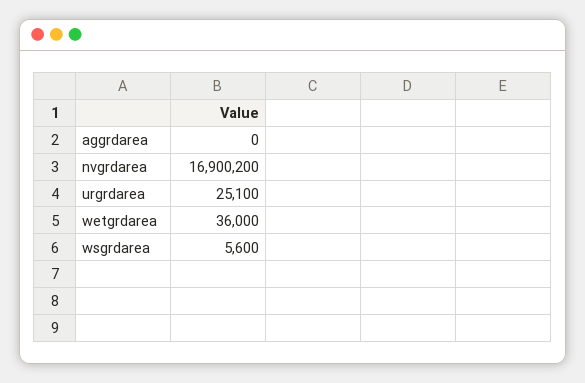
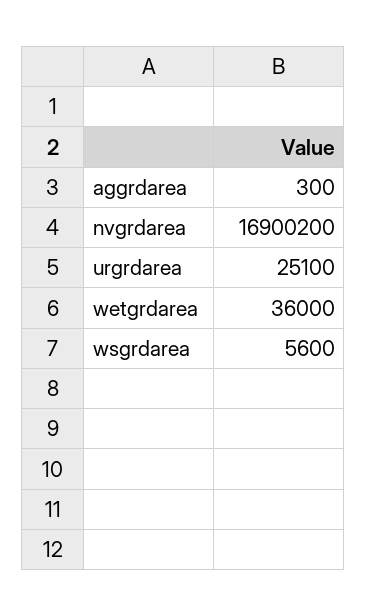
  {
-   "aggrdarea": 0,
+   "aggrdarea": 300,
    "nvgrdarea": 16900200,
    "urgrdarea": 25100,
    "wetgrdarea": 36000,
    "wsgrdarea": 5600
  }

